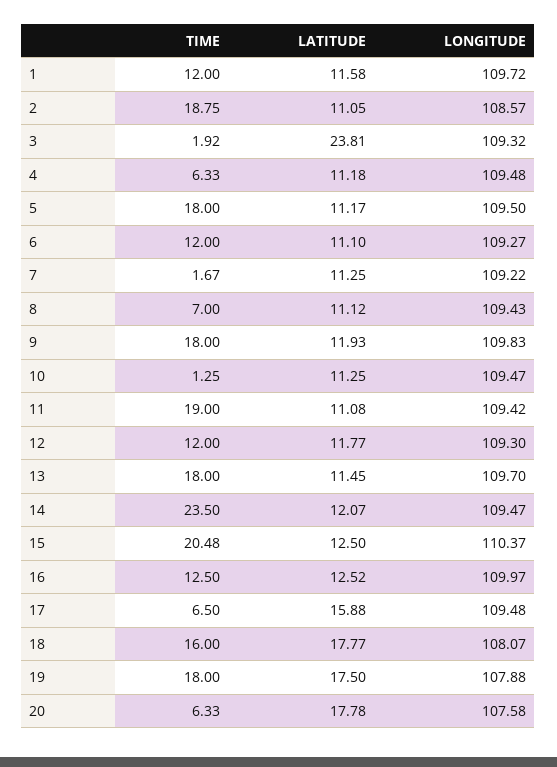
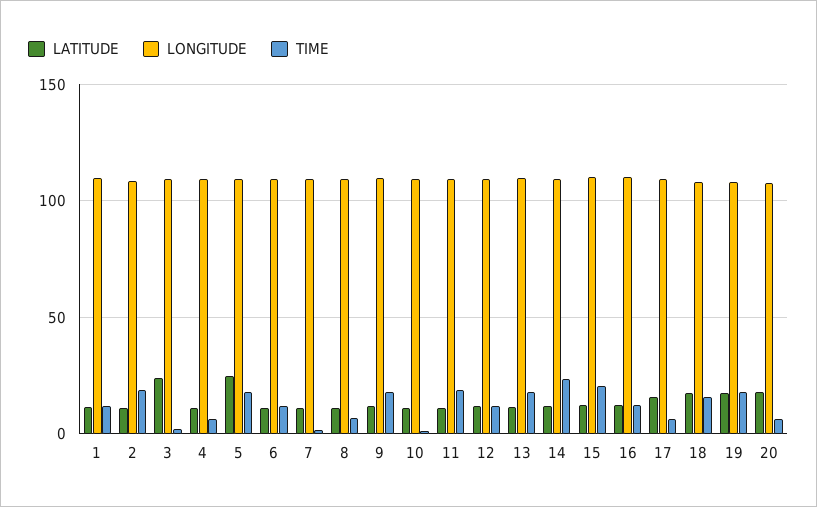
  {
    "TIME": {
      "1": 12,
      "2": 18.75,
      "3": 1.92,
      "4": 6.33,
      "5": 18,
      "6": 12,
      "7": 1.67,
      "8": 7,
      "9": 18,
      "10": 1.25,
      "11": 19,
      "12": 12,
      "13": 18,
      "14": 23.5,
      "15": 20.48,
      "16": 12.5,
      "17": 6.5,
      "18": 16,
      "19": 18,
      "20": 6.33
    },
    "LATITUDE": {
      "1": 11.58,
      "2": 11.05,
      "3": 23.81,
      "4": 11.18,
-     "5": 11.17,
+     "5": 25,
      "6": 11.1,
      "7": 11.25,
      "8": 11.12,
      "9": 11.93,
      "10": 11.25,
      "11": 11.08,
      "12": 11.77,
      "13": 11.45,
      "14": 12.07,
      "15": 12.5,
      "16": 12.52,
      "17": 15.88,
      "18": 17.77,
      "19": 17.5,
      "20": 17.78
    },
    "LONGITUDE": {
      "1": 109.72,
      "2": 108.57,
      "3": 109.32,
      "4": 109.48,
      "5": 109.5,
      "6": 109.27,
      "7": 109.22,
      "8": 109.43,
      "9": 109.83,
      "10": 109.47,
      "11": 109.42,
      "12": 109.3,
      "13": 109.7,
      "14": 109.47,
      "15": 110.37,
      "16": 109.97,
      "17": 109.48,
      "18": 108.07,
      "19": 107.88,
      "20": 107.58
    }
  }

